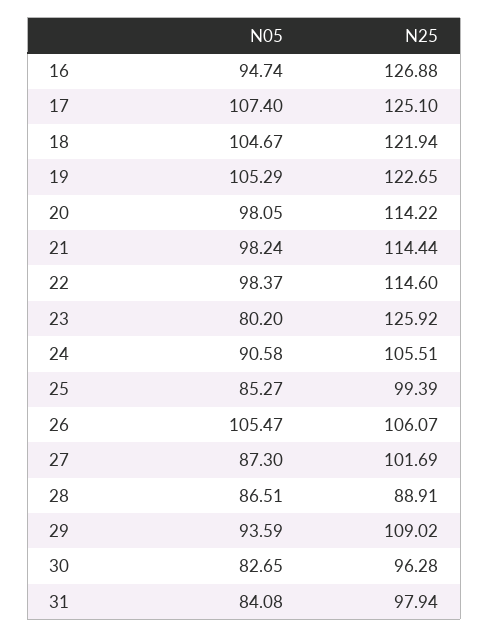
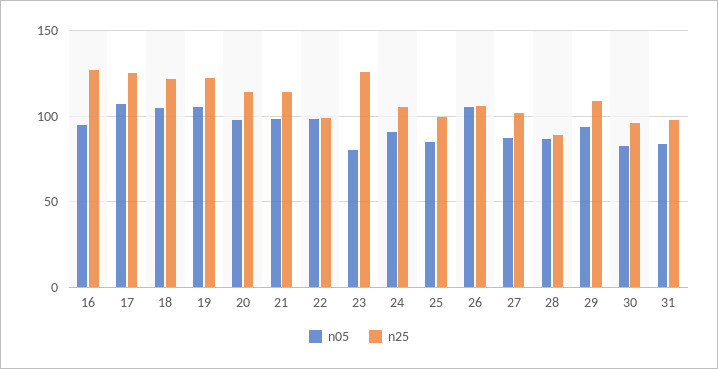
  {
    "N05": {
      "16": 94.74,
      "17": 107.4,
      "18": 104.67,
      "19": 105.29,
      "20": 98.05,
      "21": 98.24,
      "22": 98.37,
      "23": 80.2,
      "24": 90.58,
      "25": 85.27,
      "26": 105.47,
      "27": 87.3,
      "28": 86.51,
      "29": 93.59,
      "30": 82.65,
      "31": 84.08
    },
    "N25": {
      "16": 126.88,
      "17": 125.1,
      "18": 121.94,
      "19": 122.65,
      "20": 114.22,
      "21": 114.44,
-     "22": 114.6,
+     "22": 100,
      "23": 125.92,
      "24": 105.51,
      "25": 99.39,
      "26": 106.07,
      "27": 101.69,
      "28": 88.91,
      "29": 109.02,
      "30": 96.28,
      "31": 97.94
    }
  }

